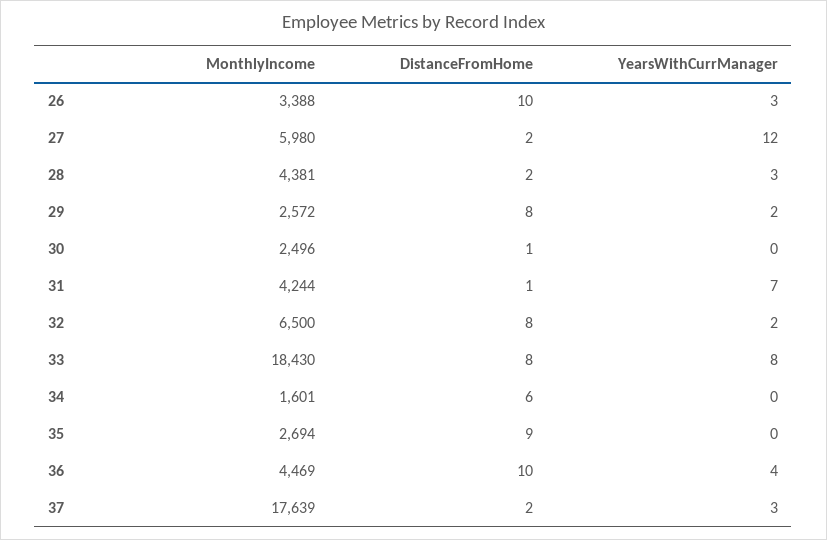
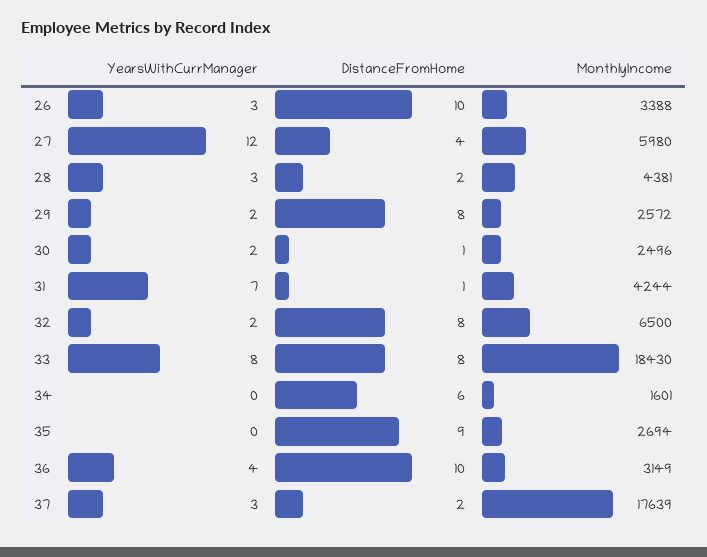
  {
    "MonthlyIncome": {
      "26": 3388,
      "27": 5980,
      "28": 4381,
      "29": 2572,
      "30": 2496,
      "31": 4244,
      "32": 6500,
      "33": 18430,
      "34": 1601,
      "35": 2694,
-     "36": 4469,
+     "36": 3149,
      "37": 17639
    },
    "DistanceFromHome": {
      "26": 10,
-     "27": 2,
+     "27": 4,
      "28": 2,
      "29": 8,
      "30": 1,
      "31": 1,
      "32": 8,
      "33": 8,
      "34": 6,
      "35": 9,
      "36": 10,
      "37": 2
    },
    "YearsWithCurrManager": {
      "26": 3,
      "27": 12,
      "28": 3,
      "29": 2,
-     "30": 0,
+     "30": 2,
      "31": 7,
      "32": 2,
      "33": 8,
      "34": 0,
      "35": 0,
      "36": 4,
      "37": 3
    }
  }

